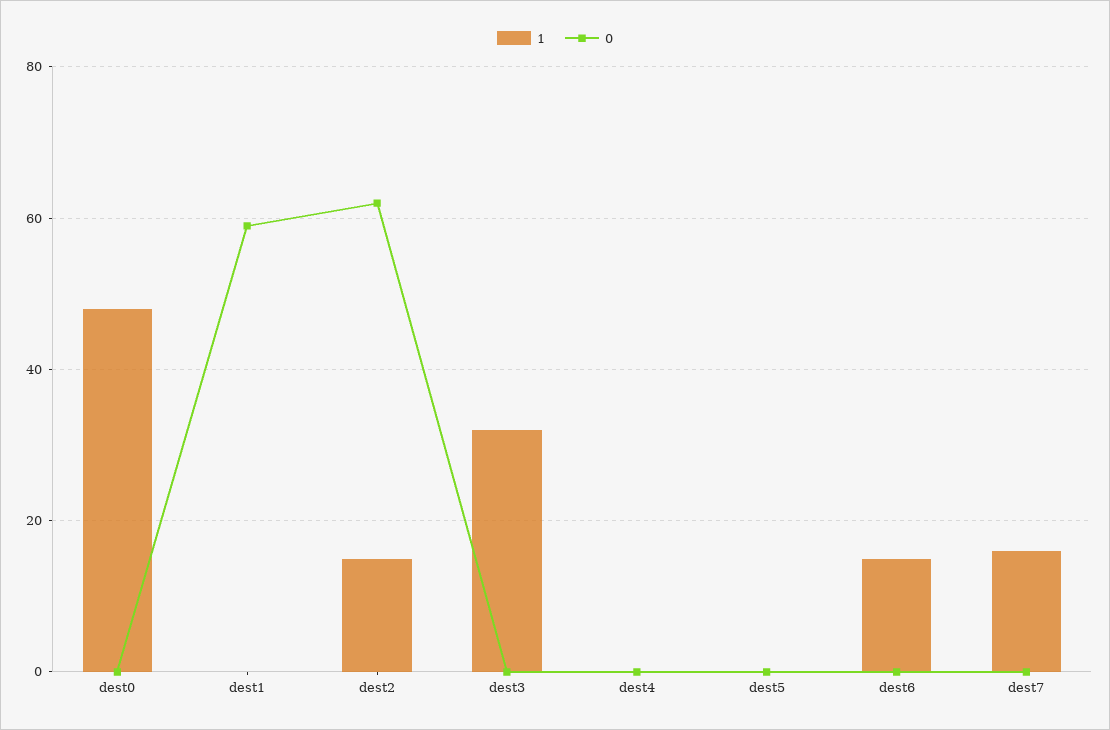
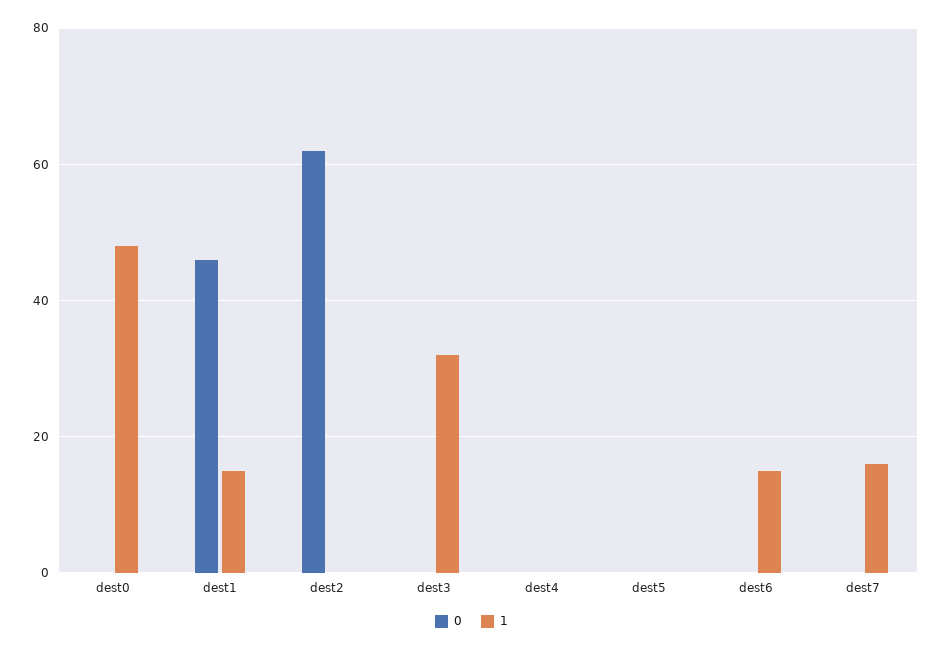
  {
    "1": {
      "dest0": 50,
-     "dest1": 0,
+     "dest1": 15,
-     "dest2": 15,
+     "dest2": 0,
      "dest3": 30,
      "dest4": 0,
      "dest5": 0,
      "dest6": 15,
      "dest7": 15
    },
    "0": {
      "dest0": 0,
-     "dest1": 60,
+     "dest1": 45,
      "dest2": 60,
      "dest3": 0,
      "dest4": 0,
      "dest5": 0,
      "dest6": 0,
      "dest7": 0
    }
  }

